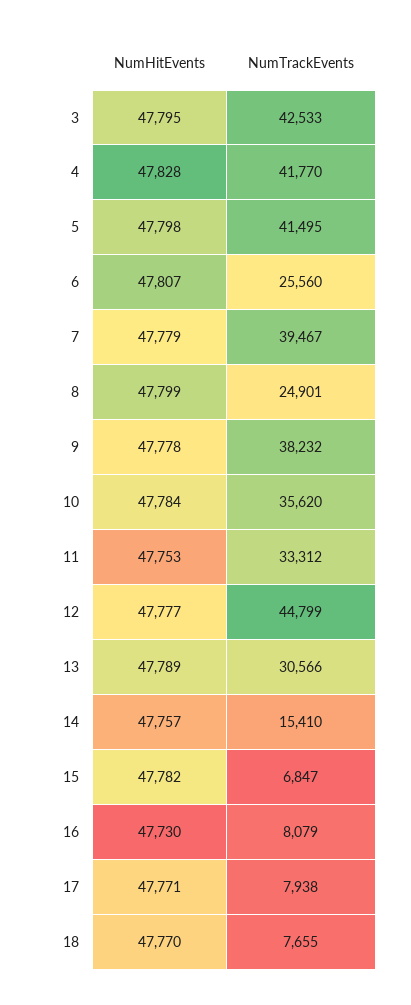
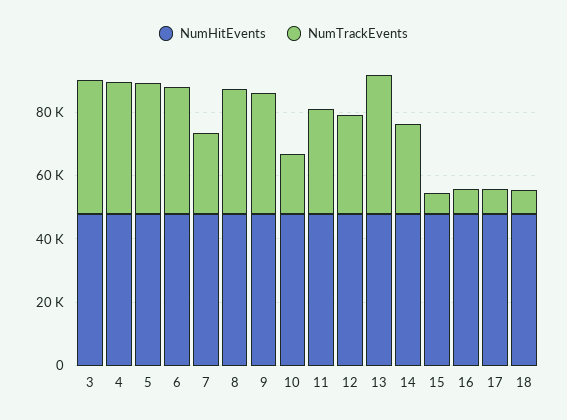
  {
    "NumHitEvents": {
      "3": 47795,
      "4": 47828,
      "5": 47798,
      "6": 47807,
      "7": 47779,
      "8": 47799,
      "9": 47778,
      "10": 47784,
      "11": 47753,
      "12": 47777,
      "13": 47789,
      "14": 47757,
      "15": 47782,
      "16": 47730,
      "17": 47771,
      "18": 47770
    },
    "NumTrackEvents": {
      "3": 42533,
      "4": 41770,
      "5": 41495,
-     "6": 25560,
+     "6": 40000,
-     "7": 39467,
+     "7": 25000,
-     "8": 24901,
+     "8": 40000,
      "9": 38232,
-     "10": 35620,
+     "10": 20000,
      "11": 33312,
-     "12": 44799,
+     "12": 30000,
-     "13": 30566,
+     "13": 45000,
-     "14": 15410,
+     "14": 30000,
      "15": 6847,
      "16": 8079,
      "17": 7938,
      "18": 7655
    }
  }

